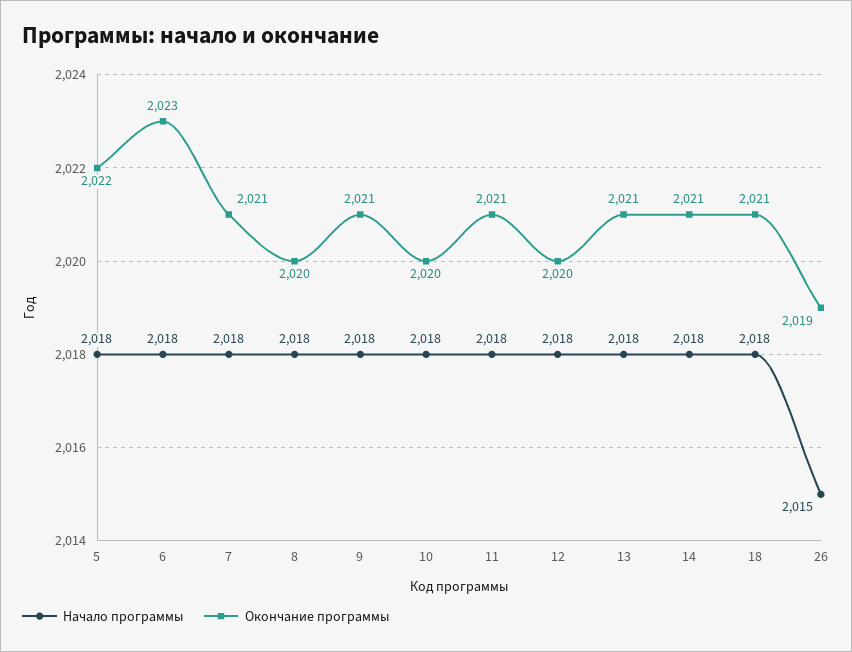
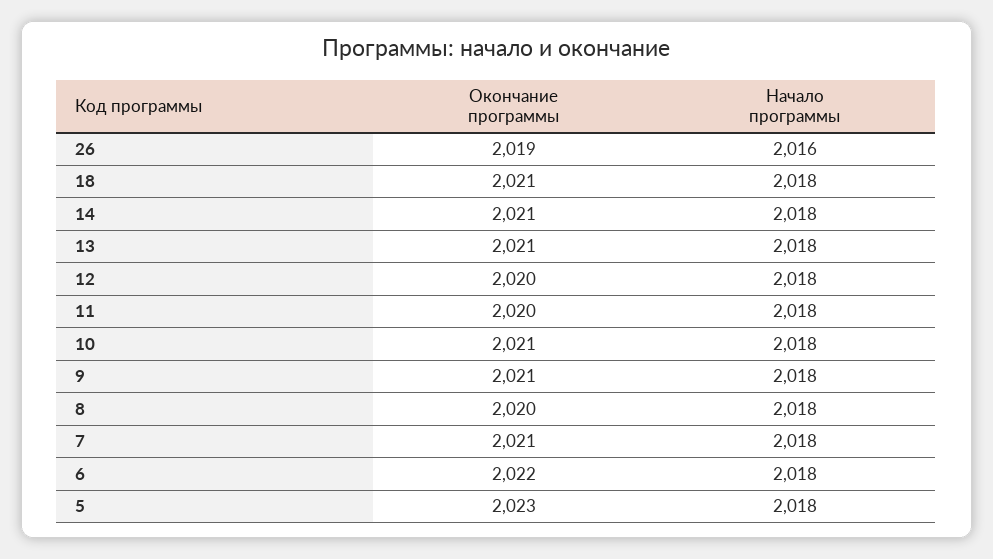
  {
    "Начало программы": {
      "5": 2018,
      "6": 2018,
      "7": 2018,
      "8": 2018,
      "9": 2018,
      "10": 2018,
      "11": 2018,
      "12": 2018,
      "13": 2018,
      "14": 2018,
      "18": 2018,
-     "26": 2015
+     "26": 2016
    },
    "Окончание программы": {
-     "5": 2022,
+     "5": 2023,
-     "6": 2023,
+     "6": 2022,
      "7": 2021,
      "8": 2020,
      "9": 2021,
-     "10": 2020,
+     "10": 2021,
-     "11": 2021,
+     "11": 2020,
      "12": 2020,
      "13": 2021,
      "14": 2021,
      "18": 2021,
      "26": 2019
    }
  }

